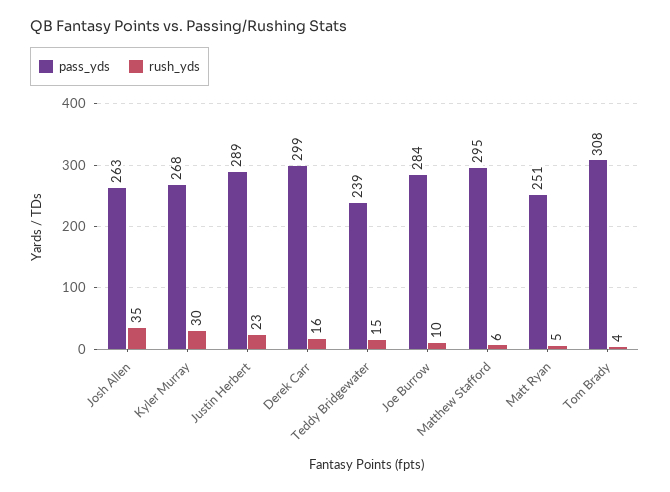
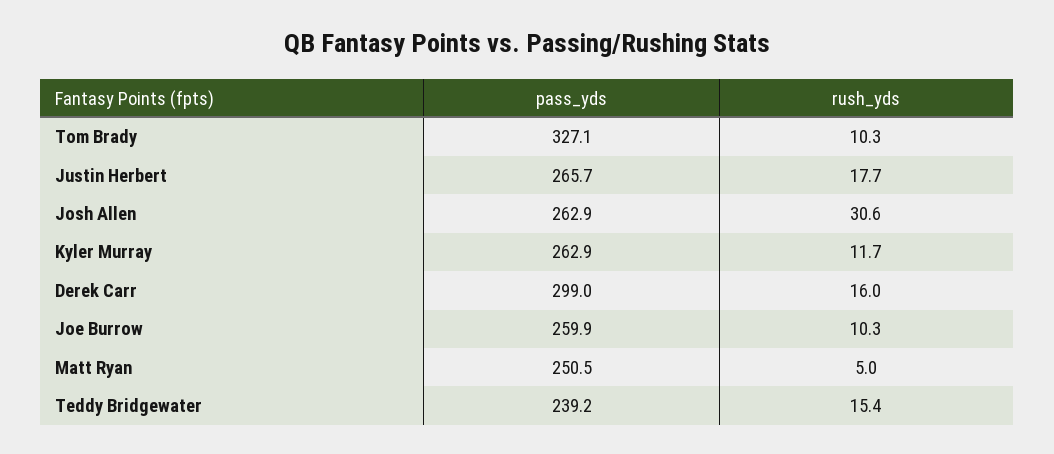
  {
    "pass_yds": {
      "Josh Allen": 262.9,
-     "Kyler Murray": 268,
+     "Kyler Murray": 262.9,
-     "Justin Herbert": 289,
+     "Justin Herbert": 265.7,
      "Derek Carr": 299,
      "Teddy Bridgewater": 239.2,
-     "Joe Burrow": 284,
+     "Joe Burrow": 259.9,
-     "Matthew Stafford": 295,
      "Matt Ryan": 250.5,
-     "Tom Brady": 308
+     "Tom Brady": 327.1
    },
    "rush_yds": {
-     "Josh Allen": 35,
+     "Josh Allen": 30.6,
-     "Kyler Murray": 30,
+     "Kyler Murray": 11.7,
-     "Justin Herbert": 23,
+     "Justin Herbert": 17.7,
      "Derek Carr": 16,
      "Teddy Bridgewater": 15.4,
      "Joe Burrow": 10.3,
-     "Matthew Stafford": 6,
      "Matt Ryan": 5,
-     "Tom Brady": 4
+     "Tom Brady": 10.3
    }
  }

